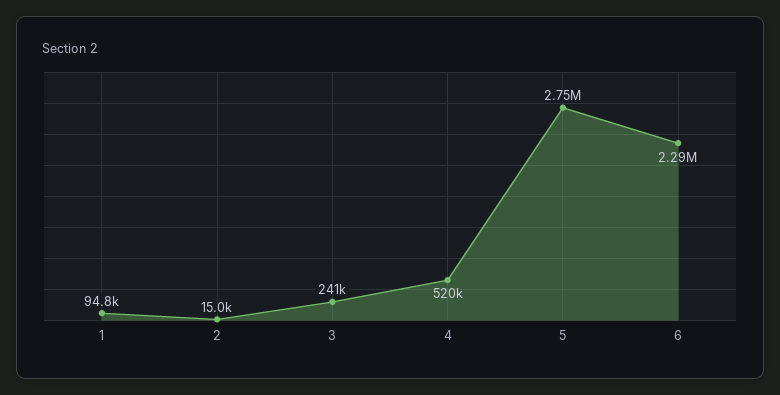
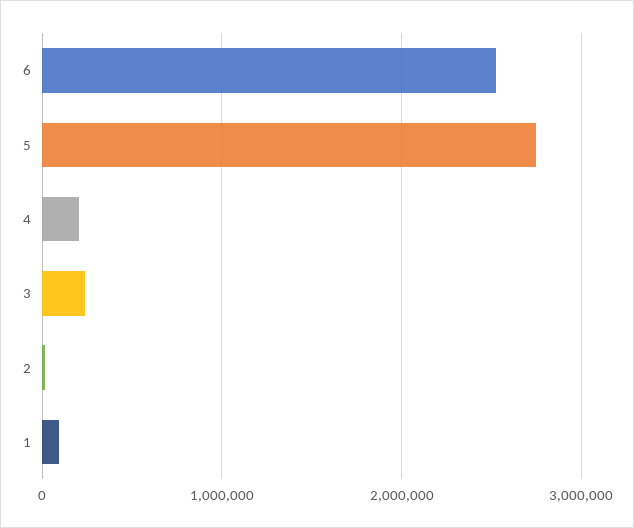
  {
    "1": 94800,
    "2": 15000,
    "3": 241000,
-   "4": 520000,
+   "4": 200000,
    "5": 2750000,
-   "6": 2290000
+   "6": 2500000
  }

